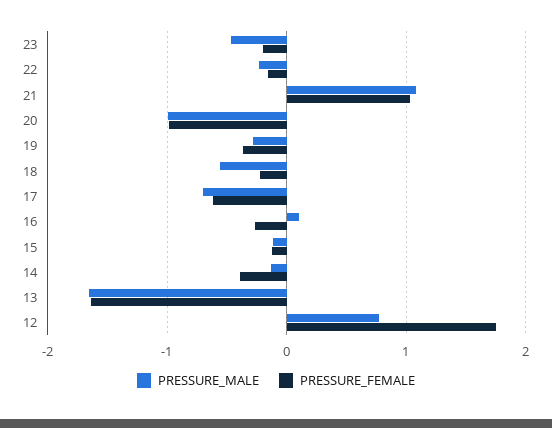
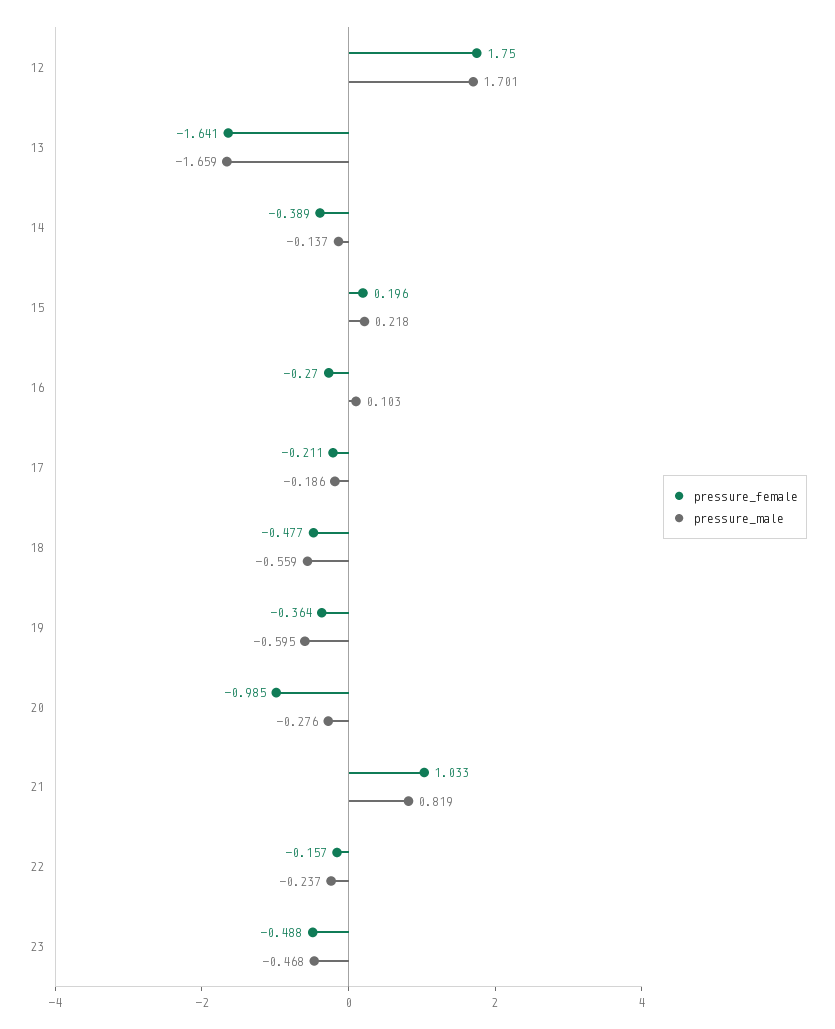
  {
    "PRESSURE_MALE": {
      "23": -0.468,
      "22": -0.237,
-     "21": 1.1,
+     "21": 0.819,
-     "20": -1,
+     "20": -0.276,
-     "19": -0.3,
+     "19": -0.595,
      "18": -0.559,
-     "17": -0.7,
+     "17": -0.186,
      "16": 0.103,
-     "15": -0.1,
+     "15": 0.218,
      "14": -0.137,
      "13": -1.659,
-     "12": 0.8
+     "12": 1.701
    },
    "PRESSURE_FEMALE": {
-     "23": -0.2,
+     "23": -0.488,
      "22": -0.157,
      "21": 1.033,
      "20": -0.985,
      "19": -0.364,
-     "18": -0.2,
+     "18": -0.477,
-     "17": -0.6,
+     "17": -0.211,
      "16": -0.27,
-     "15": -0.1,
+     "15": 0.196,
      "14": -0.389,
      "13": -1.641,
      "12": 1.75
    }
  }

